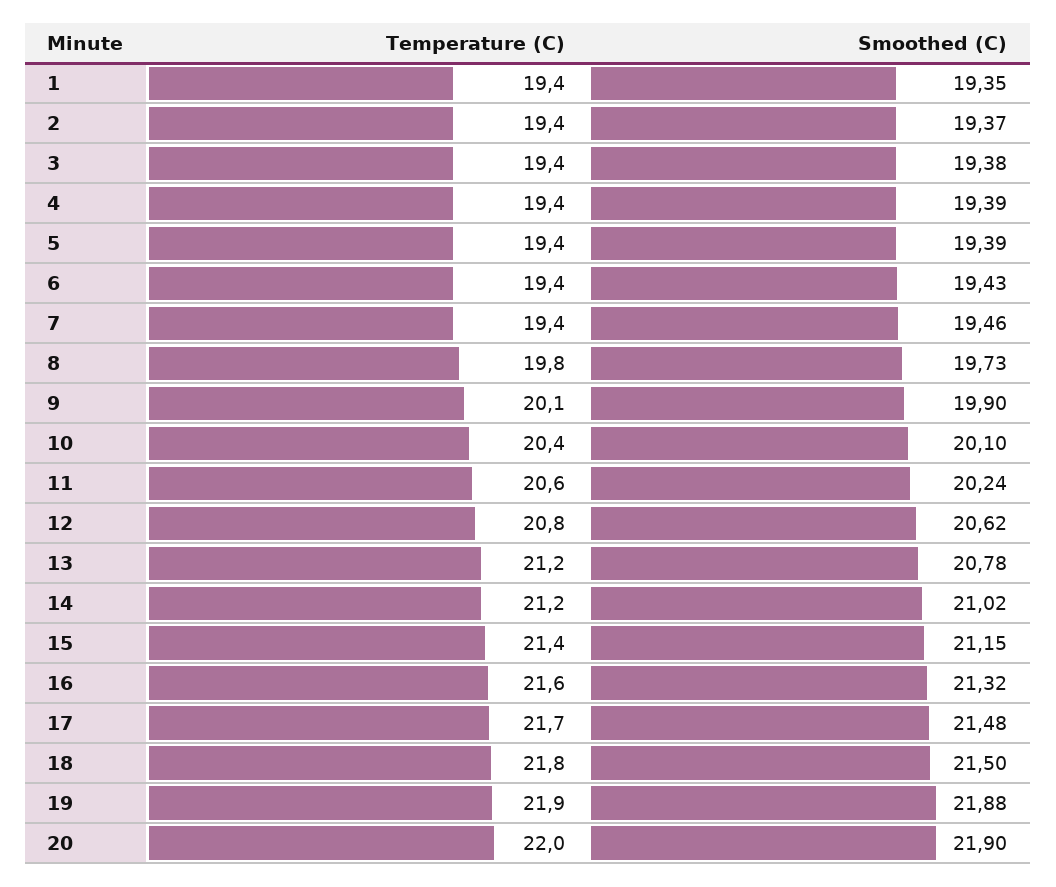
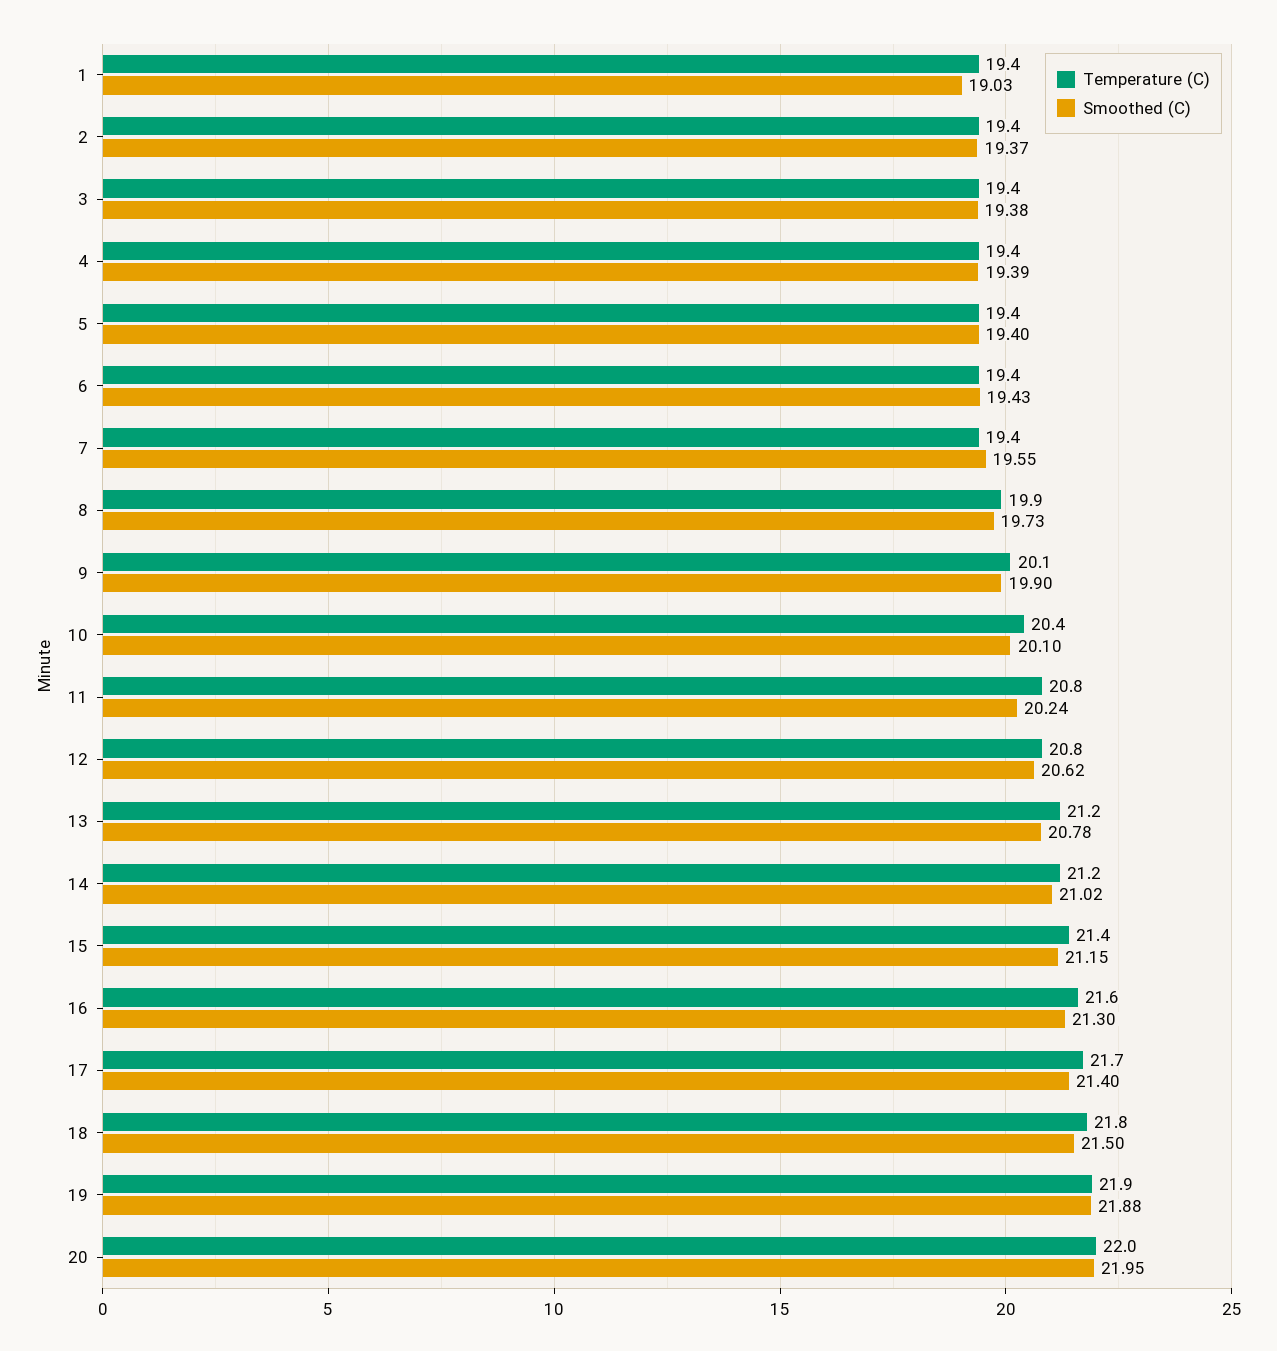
  {
    "Temperature (C)": {
      "1": 19.4,
      "2": 19.4,
      "3": 19.4,
      "4": 19.4,
      "5": 19.4,
      "6": 19.4,
      "7": 19.4,
-     "8": 19.8,
+     "8": 19.9,
      "9": 20.1,
      "10": 20.4,
-     "11": 20.6,
+     "11": 20.8,
      "12": 20.8,
      "13": 21.2,
      "14": 21.2,
      "15": 21.4,
      "16": 21.6,
      "17": 21.7,
      "18": 21.8,
      "19": 21.9,
      "20": 22
    },
    "Smoothed (C)": {
-     "1": 19.35,
+     "1": 19.03,
      "2": 19.37,
      "3": 19.38,
      "4": 19.39,
-     "5": 19.39,
+     "5": 19.4,
      "6": 19.43,
-     "7": 19.46,
+     "7": 19.55,
      "8": 19.73,
      "9": 19.9,
      "10": 20.1,
      "11": 20.24,
      "12": 20.62,
      "13": 20.78,
      "14": 21.02,
      "15": 21.15,
-     "16": 21.32,
+     "16": 21.3,
-     "17": 21.48,
+     "17": 21.4,
      "18": 21.5,
      "19": 21.88,
-     "20": 21.9
+     "20": 21.95
    }
  }

